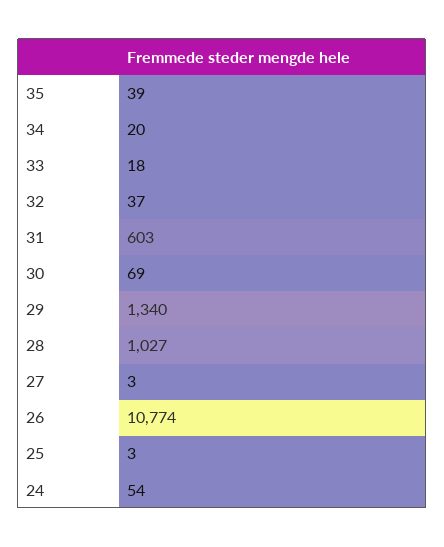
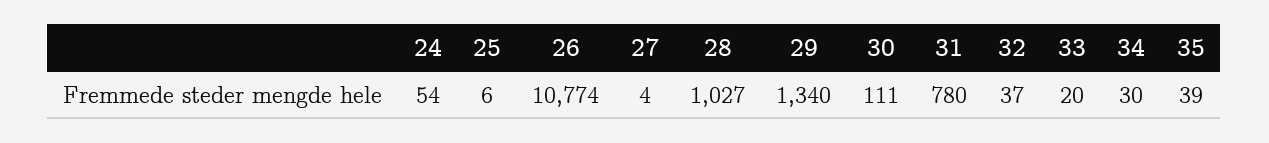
  {
    "35": 39,
-   "34": 20,
+   "34": 30,
-   "33": 18,
+   "33": 20,
    "32": 37,
-   "31": 603,
+   "31": 780,
-   "30": 69,
+   "30": 111,
    "29": 1340,
    "28": 1027,
-   "27": 3,
+   "27": 4,
    "26": 10774,
-   "25": 3,
+   "25": 6,
    "24": 54
  }

